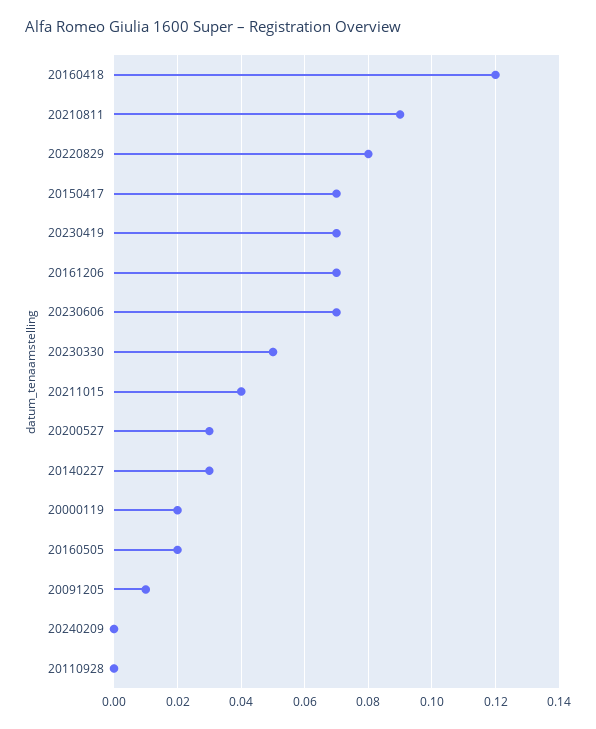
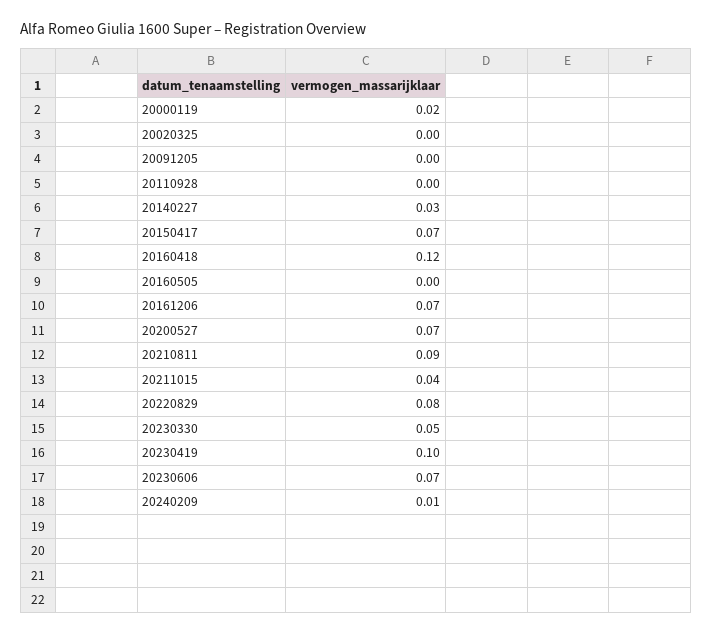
  {
    "20160418": 0.12,
    "20210811": 0.09,
    "20220829": 0.08,
    "20150417": 0.07,
-   "20230419": 0.07,
+   "20230419": 0.1,
    "20161206": 0.07,
    "20230606": 0.07,
    "20230330": 0.05,
    "20211015": 0.04,
-   "20200527": 0.03,
+   "20200527": 0.07,
    "20140227": 0.03,
    "20000119": 0.02,
-   "20160505": 0.02,
+   "20160505": 0,
-   "20091205": 0.01,
+   "20091205": 0,
-   "20240209": 0,
+   "20240209": 0.01,
-   "20110928": 0
+   "20110928": 0,
+   "20020325": 0
  }

